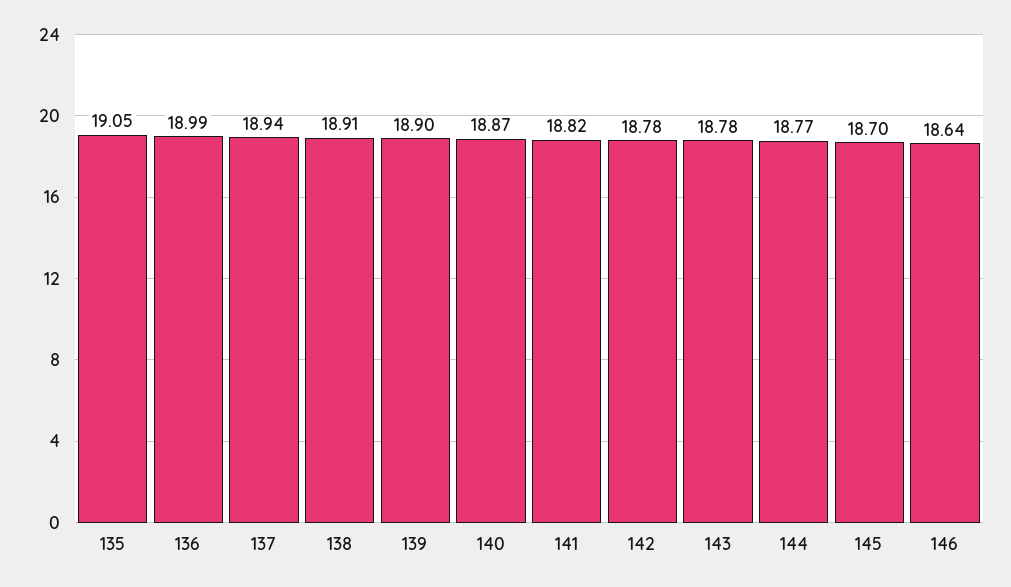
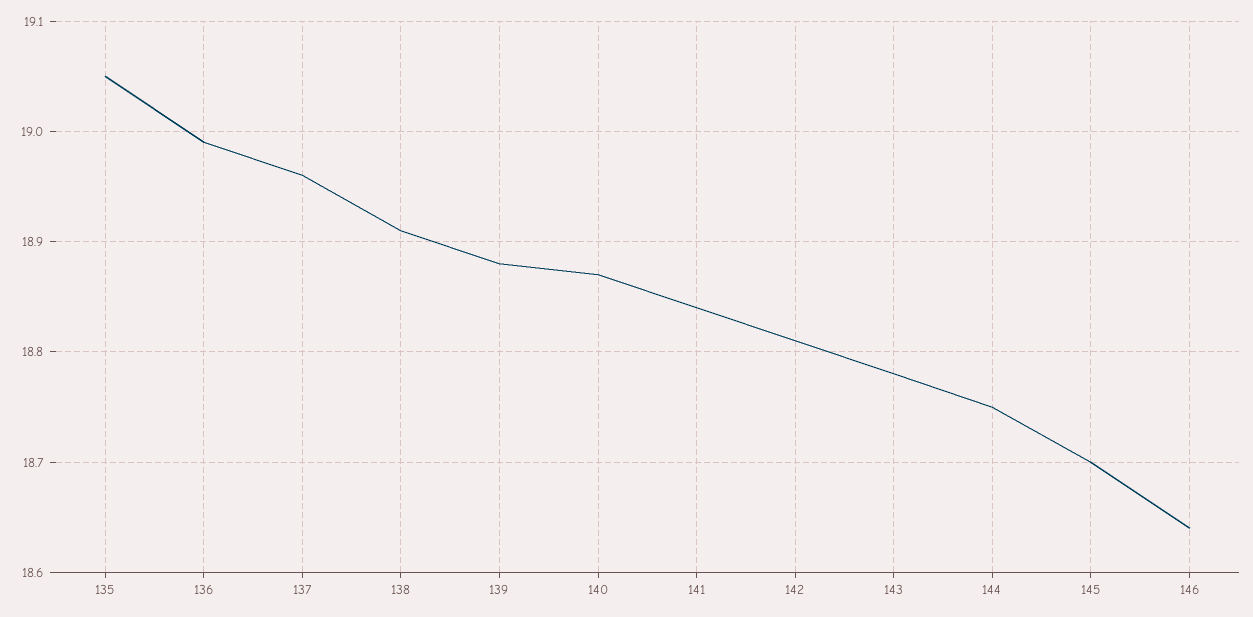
  {
    "135": 19.05,
    "136": 18.99,
-   "137": 18.94,
+   "137": 18.96,
    "138": 18.91,
-   "139": 18.9,
+   "139": 18.88,
    "140": 18.87,
-   "141": 18.82,
+   "141": 18.84,
-   "142": 18.78,
+   "142": 18.81,
    "143": 18.78,
-   "144": 18.77,
+   "144": 18.75,
    "145": 18.7,
    "146": 18.64
  }

